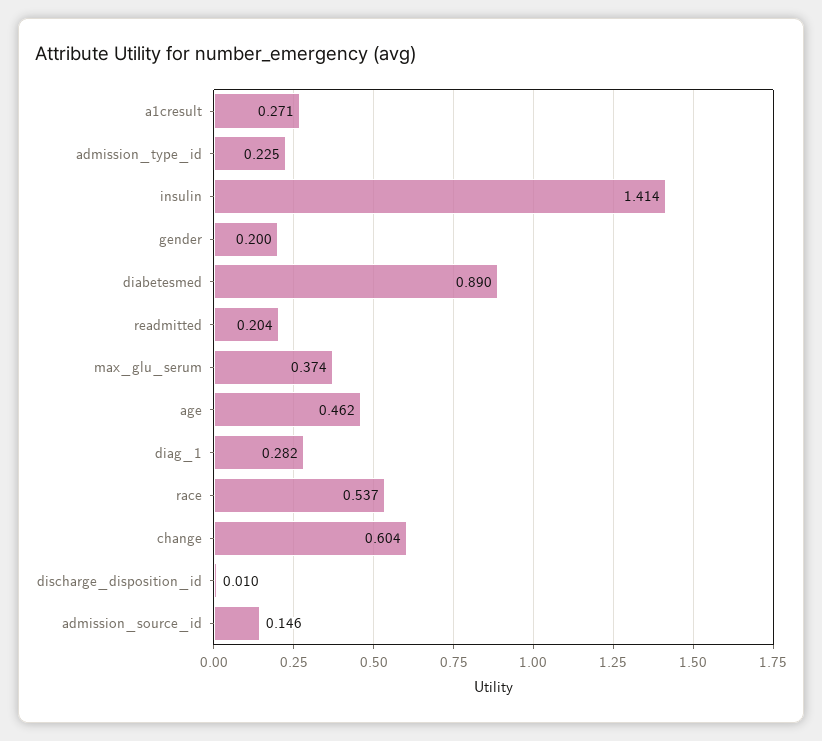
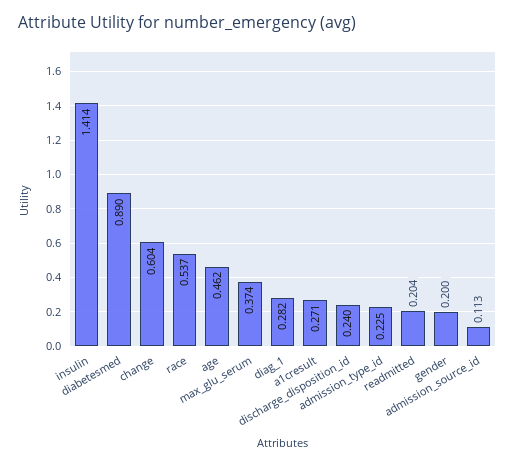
  {
    "a1cresult": 0.271,
    "admission_type_id": 0.225,
    "insulin": 1.414,
    "gender": 0.2,
    "diabetesmed": 0.89,
    "readmitted": 0.204,
    "max_glu_serum": 0.374,
    "age": 0.462,
    "diag_1": 0.282,
    "race": 0.537,
    "change": 0.604,
-   "discharge_disposition_id": 0.01,
+   "discharge_disposition_id": 0.24,
-   "admission_source_id": 0.146
+   "admission_source_id": 0.113
  }

